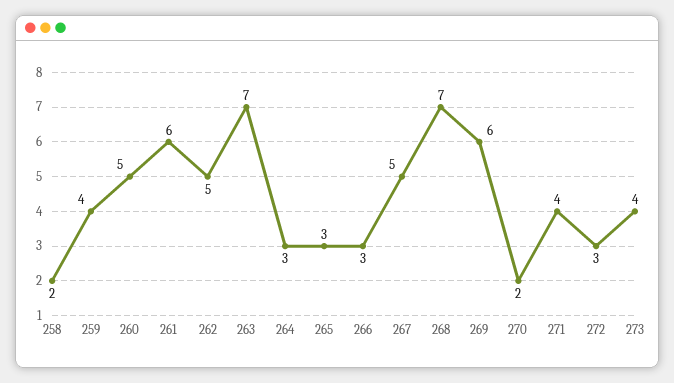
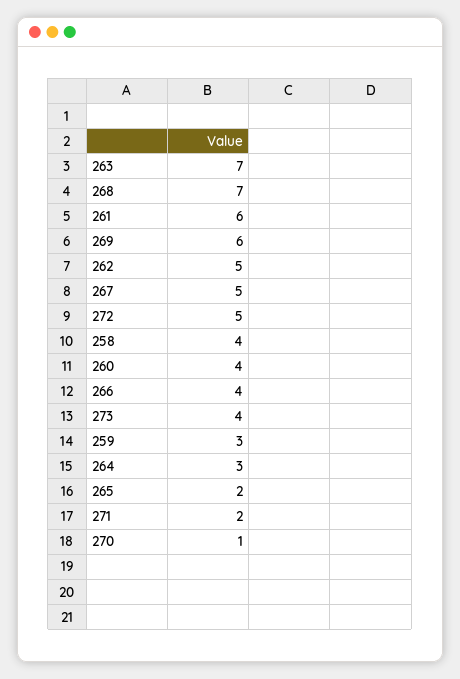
  {
-   "258": 2,
+   "258": 4,
-   "259": 4,
+   "259": 3,
-   "260": 5,
+   "260": 4,
    "261": 6,
    "262": 5,
    "263": 7,
    "264": 3,
-   "265": 3,
+   "265": 2,
-   "266": 3,
+   "266": 4,
    "267": 5,
    "268": 7,
    "269": 6,
-   "270": 2,
+   "270": 1,
-   "271": 4,
+   "271": 2,
-   "272": 3,
+   "272": 5,
    "273": 4
  }

